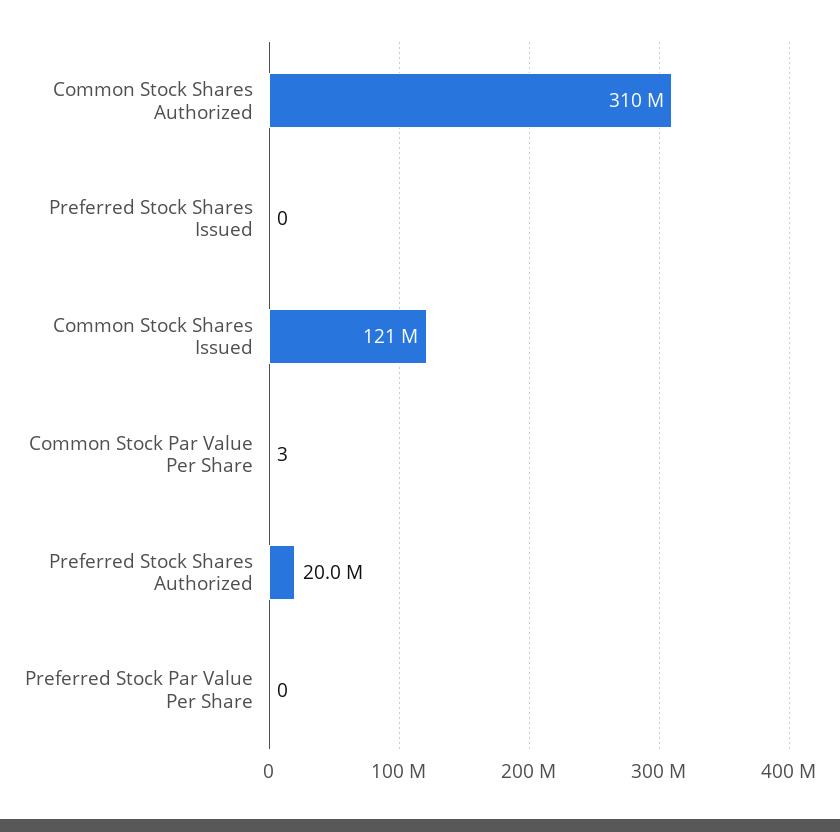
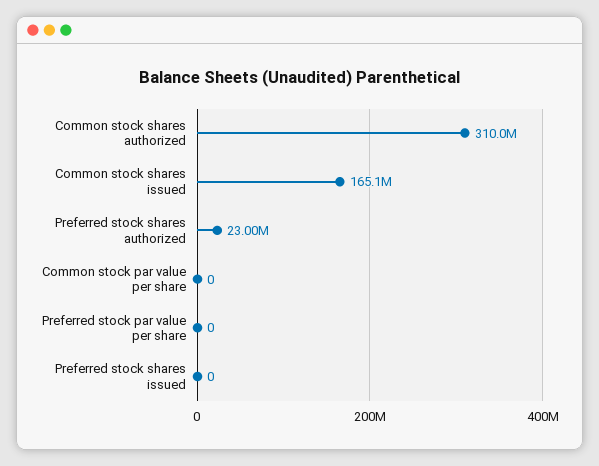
  {
    "Common Stock Shares Authorized": 310000000,
    "Preferred Stock Shares Issued": 0,
-   "Common Stock Shares Issued": 121000000,
+   "Common Stock Shares Issued": 165100000,
-   "Common Stock Par Value Per Share": 3,
+   "Common Stock Par Value Per Share": 0,
-   "Preferred Stock Shares Authorized": 20000000,
+   "Preferred Stock Shares Authorized": 23000000,
    "Preferred Stock Par Value Per Share": 0
  }

